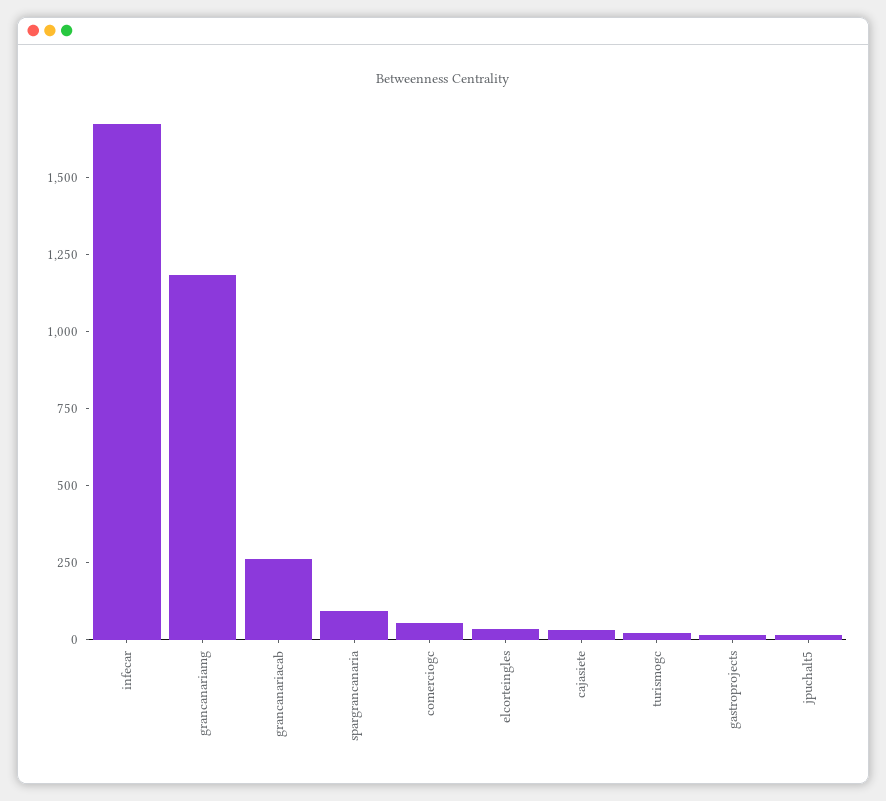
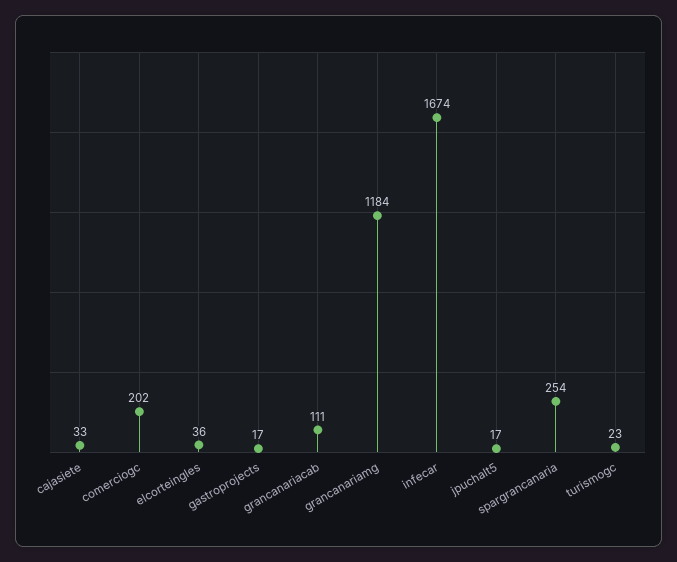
  {
    "infecar": 1674,
    "grancanariamg": 1184,
-   "grancanariacab": 250,
+   "grancanariacab": 111,
-   "spargrancanaria": 100,
+   "spargrancanaria": 254,
-   "comerciogc": 50,
+   "comerciogc": 202,
    "elcorteingles": 36,
    "cajasiete": 33,
    "turismogc": 23,
    "gastroprojects": 17,
    "jpuchalt5": 17
  }

